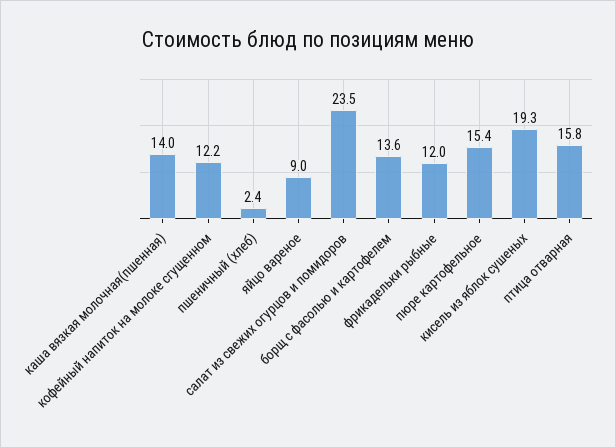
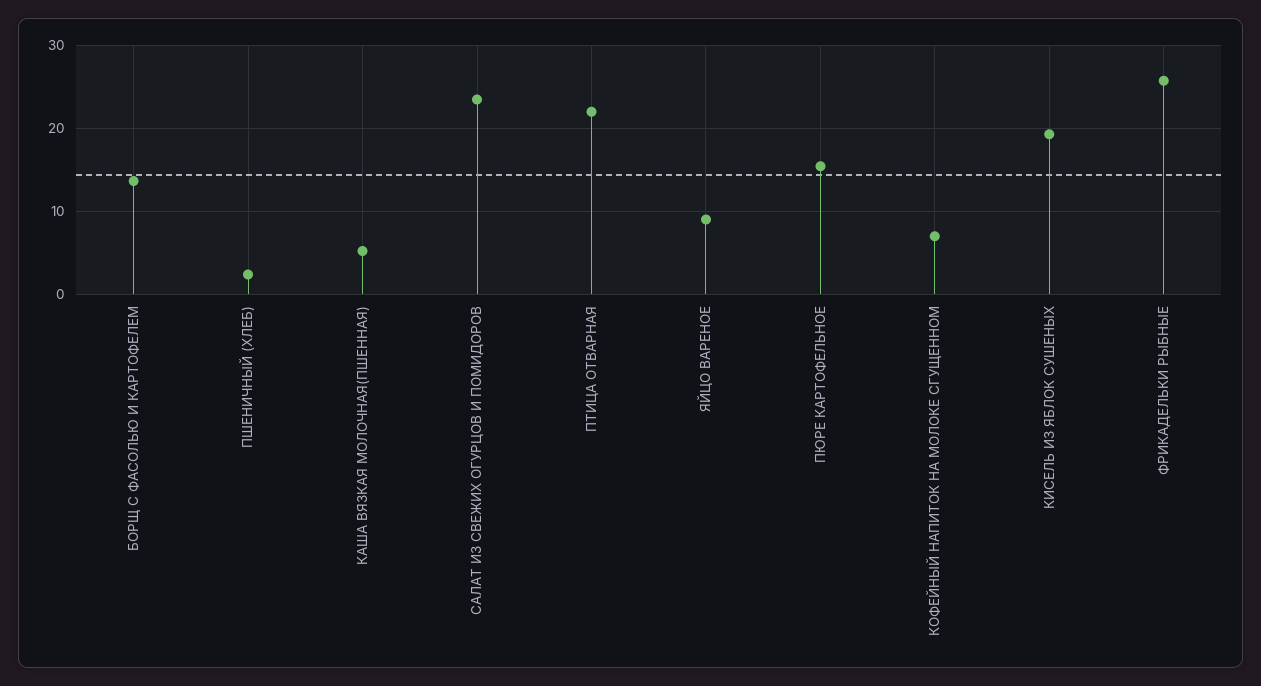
  {
-   "каша вязкая молочная(пшенная)": 14,
+   "каша вязкая молочная(пшенная)": 5,
-   "кофейный напиток на молоке сгущенном": 12.2,
+   "кофейный напиток на молоке сгущенном": 7,
    "пшеничный (хлеб)": 2.4,
    "яйцо вареное": 9,
    "салат из свежих огурцов и помидоров": 23.5,
    "борщ с фасолью и картофелем": 13.6,
-   "фрикадельки рыбные": 12,
+   "фрикадельки рыбные": 26,
    "пюре картофельное": 15.4,
    "кисель из яблок сушеных": 19.3,
-   "птица отварная": 15.8
+   "птица отварная": 22
  }

